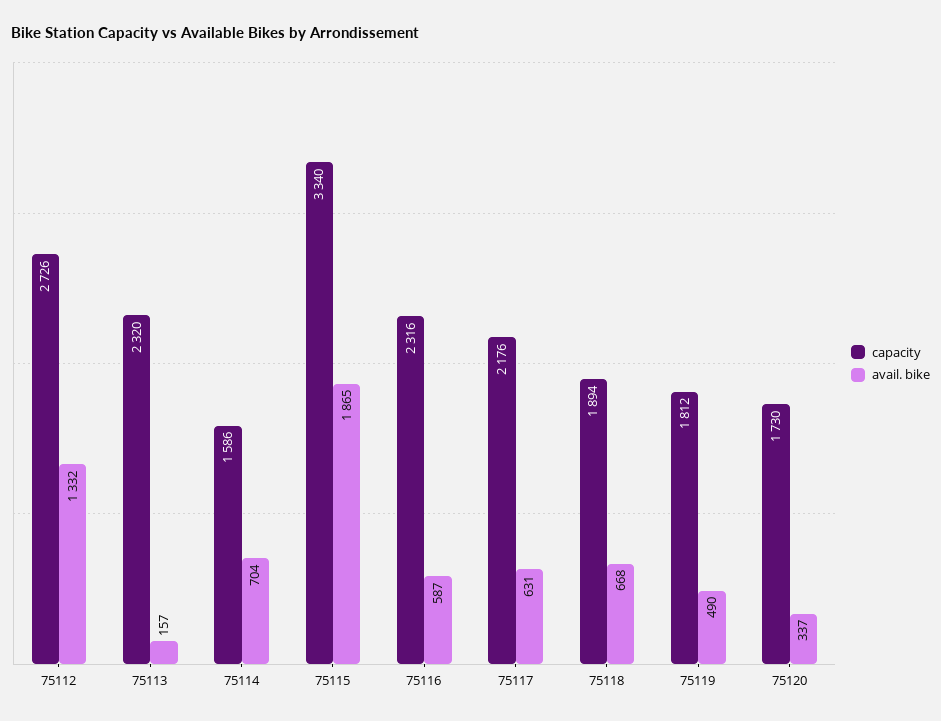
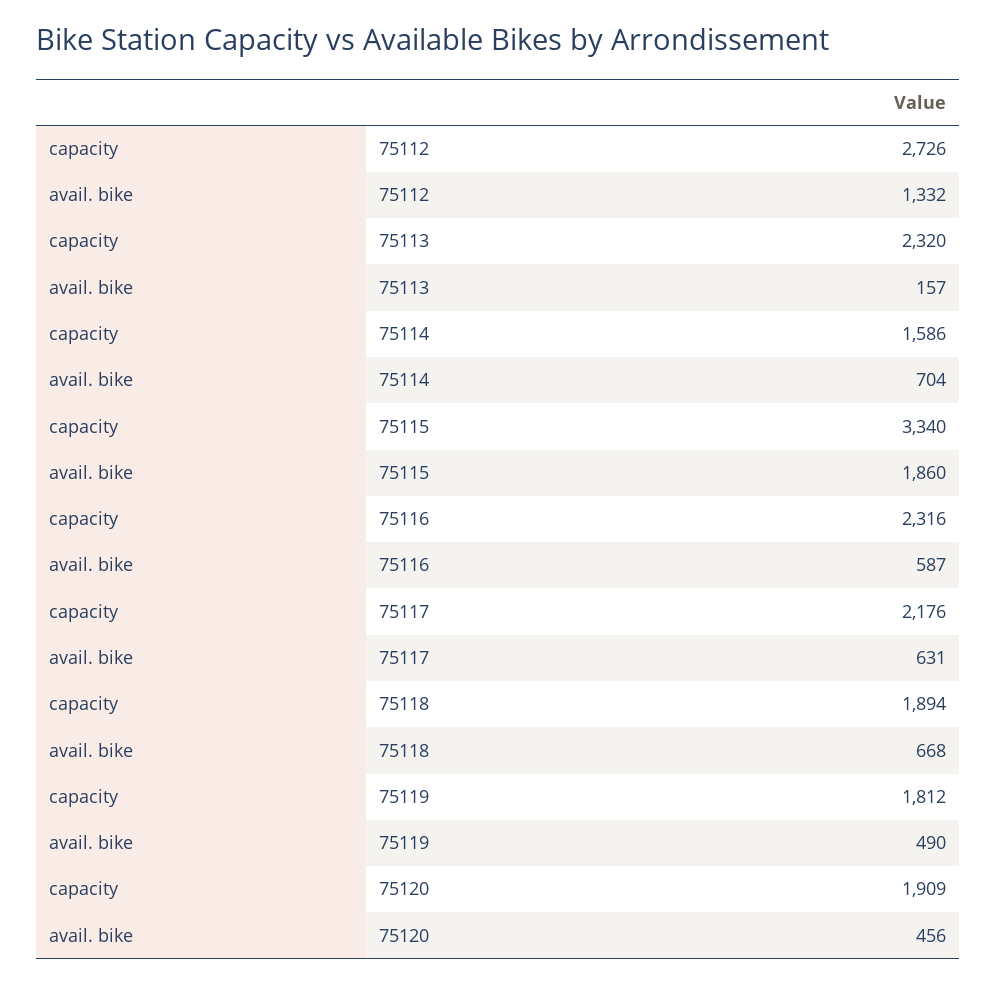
  {
    "capacity": {
      "75112": 2726,
      "75113": 2320,
      "75114": 1586,
      "75115": 3340,
      "75116": 2316,
      "75117": 2176,
      "75118": 1894,
      "75119": 1812,
-     "75120": 1730
+     "75120": 1909
    },
    "avail. bike": {
      "75112": 1332,
      "75113": 157,
      "75114": 704,
-     "75115": 1865,
+     "75115": 1860,
      "75116": 587,
      "75117": 631,
      "75118": 668,
      "75119": 490,
-     "75120": 337
+     "75120": 456
    }
  }

